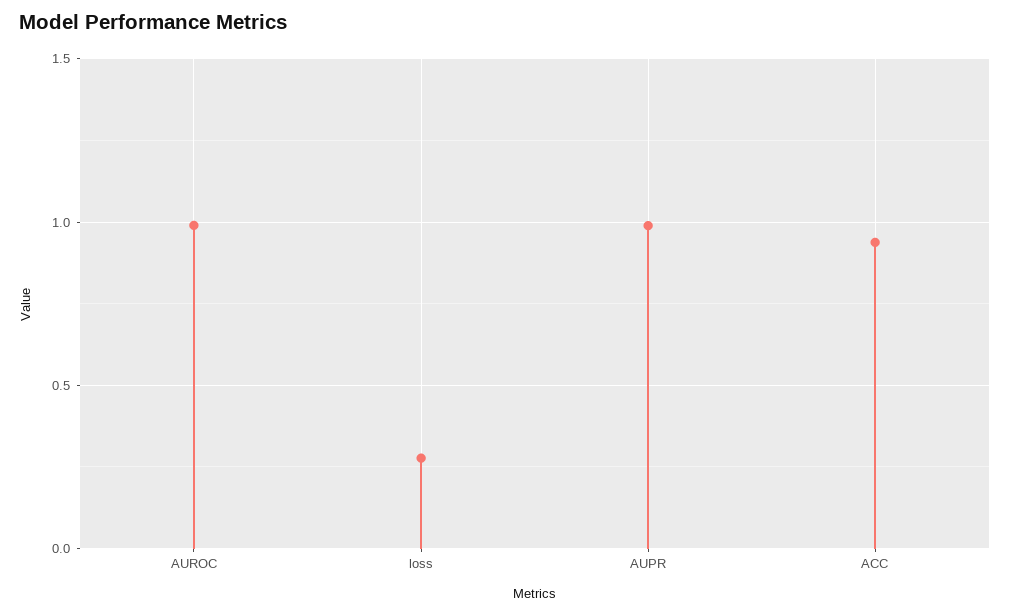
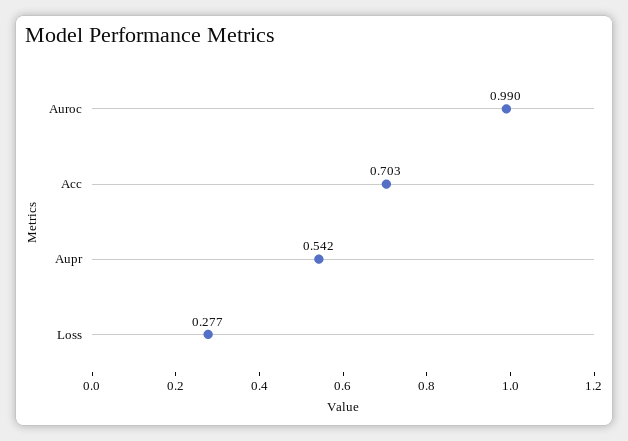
  {
    "AUROC": 0.99,
    "loss": 0.277,
-   "AUPR": 1,
+   "AUPR": 0.542,
-   "ACC": 0.95
+   "ACC": 0.703
  }

